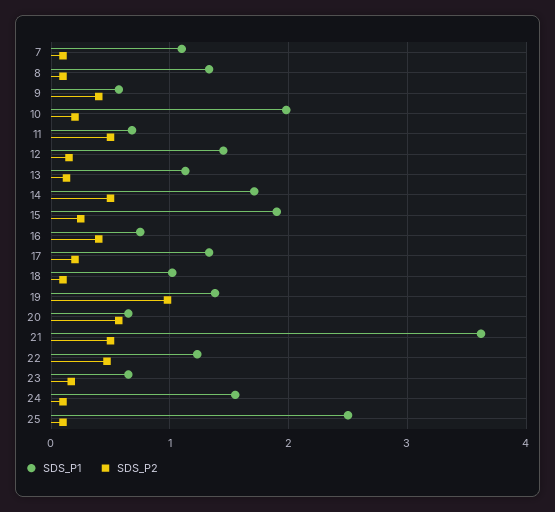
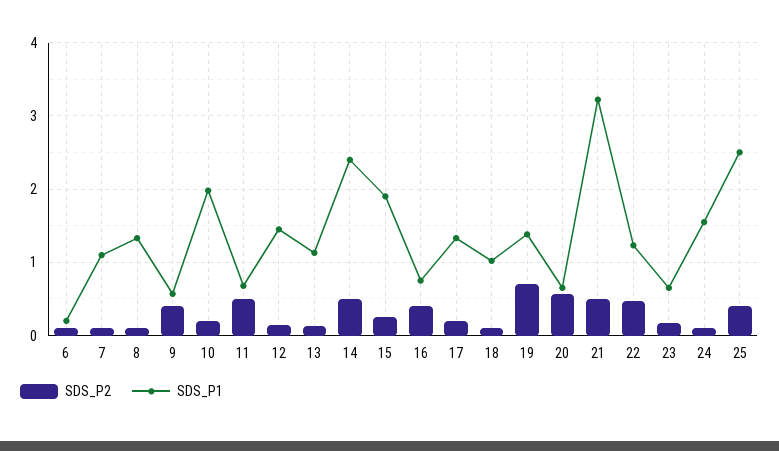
  {
    "SDS_P1": {
      "7": 1.1,
      "8": 1.3,
      "9": 0.6,
      "10": 2,
      "11": 0.7,
      "12": 1.5,
      "13": 1.1,
-     "14": 1.7,
+     "14": 2.4,
      "15": 1.9,
      "16": 0.8,
      "17": 1.3,
      "18": 1,
      "19": 1.4,
      "20": 0.7,
-     "21": 3.6,
+     "21": 3.2,
      "22": 1.2,
      "23": 0.7,
      "24": 1.6,
-     "25": 2.5
+     "25": 2.5,
+     "6": 0.2
    },
    "SDS_P2": {
      "7": 0.1,
      "8": 0.1,
      "9": 0.4,
      "10": 0.2,
      "11": 0.5,
      "12": 0.2,
      "13": 0.1,
      "14": 0.5,
      "15": 0.3,
      "16": 0.4,
      "17": 0.2,
      "18": 0.1,
-     "19": 1,
+     "19": 0.7,
      "20": 0.6,
      "21": 0.5,
      "22": 0.5,
      "23": 0.2,
      "24": 0.1,
-     "25": 0.1
+     "25": 0.4,
+     "6": 0.1
    }
  }

